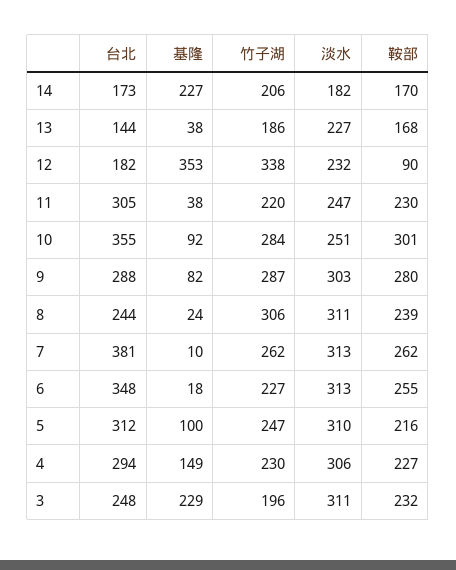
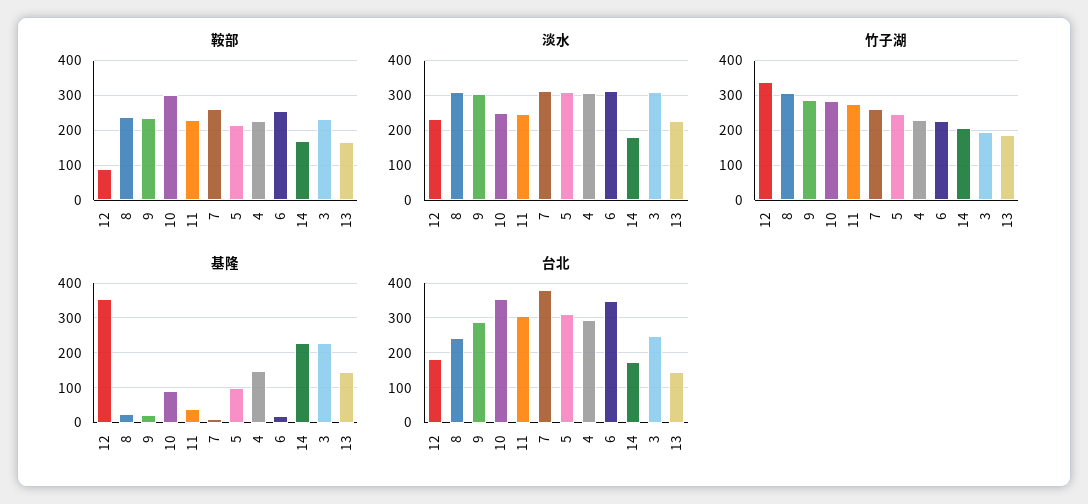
  {
    "台北": {
      "14": 173,
      "13": 144,
      "12": 182,
      "11": 305,
      "10": 355,
      "9": 288,
      "8": 244,
      "7": 381,
      "6": 348,
      "5": 312,
      "4": 294,
      "3": 248
    },
    "基隆": {
      "14": 227,
-     "13": 38,
+     "13": 140,
      "12": 353,
      "11": 38,
      "10": 92,
-     "9": 82,
+     "9": 20,
      "8": 24,
      "7": 10,
      "6": 18,
      "5": 100,
      "4": 149,
      "3": 229
    },
    "竹子湖": {
      "14": 206,
      "13": 186,
      "12": 338,
-     "11": 220,
+     "11": 280,
      "10": 284,
      "9": 287,
      "8": 306,
      "7": 262,
      "6": 227,
      "5": 247,
      "4": 230,
      "3": 196
    },
    "淡水": {
      "14": 182,
      "13": 227,
      "12": 232,
      "11": 247,
      "10": 251,
      "9": 303,
      "8": 311,
      "7": 313,
      "6": 313,
      "5": 310,
      "4": 306,
      "3": 311
    },
    "鞍部": {
      "14": 170,
      "13": 168,
      "12": 90,
      "11": 230,
      "10": 301,
-     "9": 280,
+     "9": 240,
      "8": 239,
      "7": 262,
      "6": 255,
      "5": 216,
      "4": 227,
      "3": 232
    }
  }

